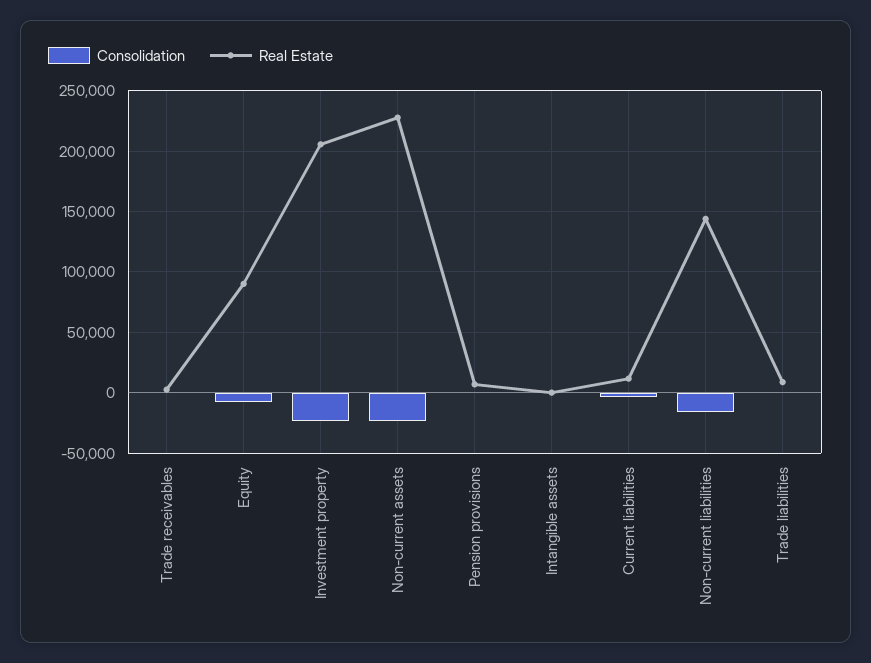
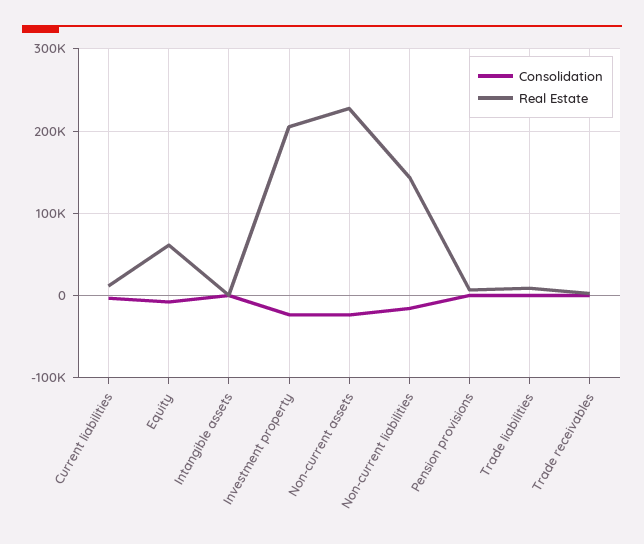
  {
    "Consolidation": {
      "Trade receivables": 0,
      "Equity": -10000,
      "Investment property": -25000,
      "Non-current assets": -25000,
      "Pension provisions": 0,
      "Intangible assets": 0,
      "Current liabilities": -5000,
      "Non-current liabilities": -15000,
      "Trade liabilities": 0
    },
    "Real Estate": {
      "Trade receivables": 5000,
-     "Equity": 90000,
+     "Equity": 60000,
      "Investment property": 205000,
      "Non-current assets": 230000,
      "Pension provisions": 5000,
      "Intangible assets": 0,
      "Current liabilities": 10000,
      "Non-current liabilities": 145000,
      "Trade liabilities": 10000
    }
  }

